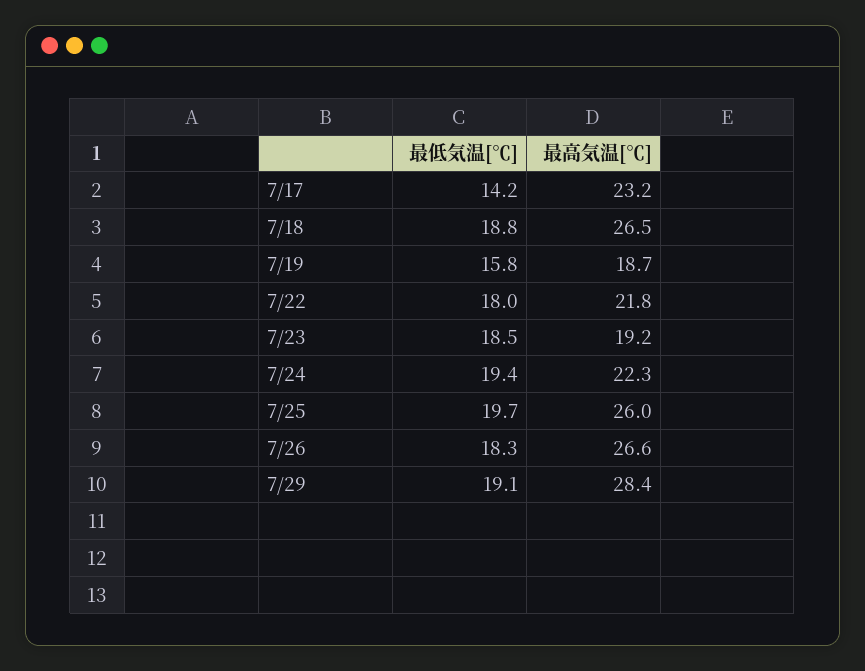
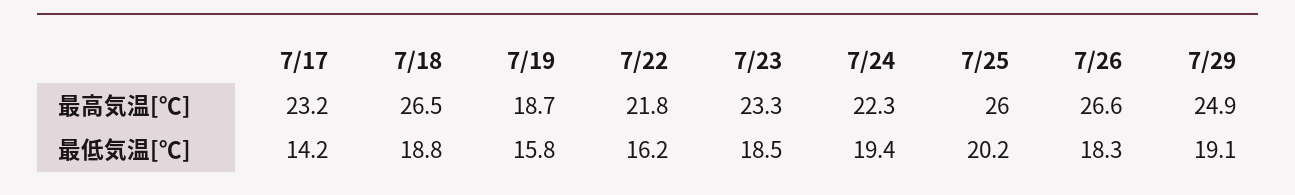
  {
    "最低気温[℃]": {
      "7/17": 14.2,
      "7/18": 18.8,
      "7/19": 15.8,
-     "7/22": 18,
+     "7/22": 16.2,
      "7/23": 18.5,
      "7/24": 19.4,
-     "7/25": 19.7,
+     "7/25": 20.2,
      "7/26": 18.3,
      "7/29": 19.1
    },
    "最高気温[℃]": {
      "7/17": 23.2,
      "7/18": 26.5,
      "7/19": 18.7,
      "7/22": 21.8,
-     "7/23": 19.2,
+     "7/23": 23.3,
      "7/24": 22.3,
      "7/25": 26,
      "7/26": 26.6,
-     "7/29": 28.4
+     "7/29": 24.9
    }
  }

